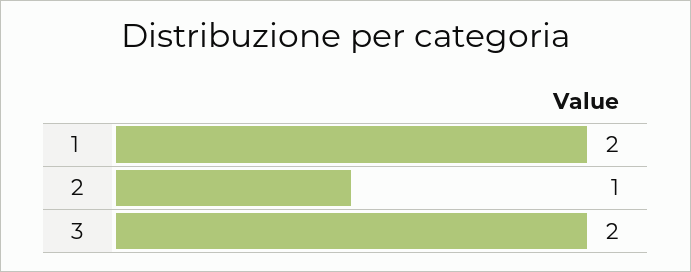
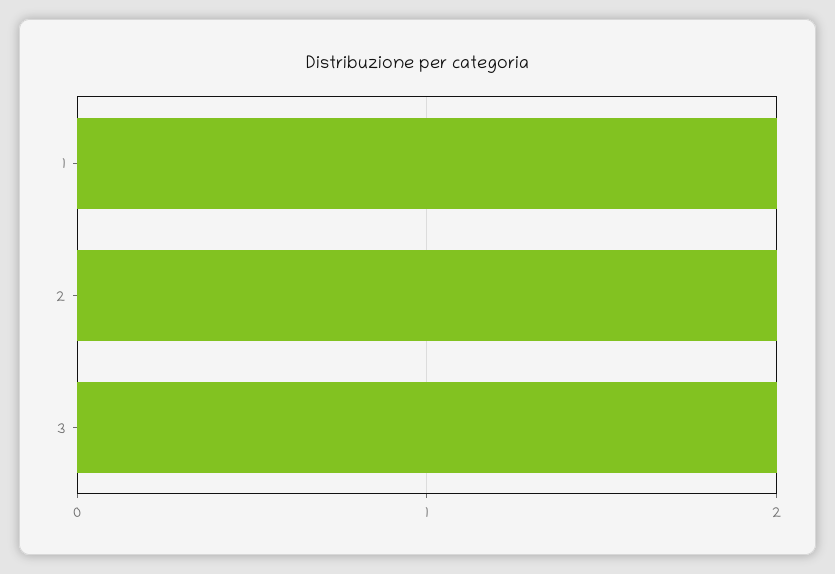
  {
    "1": 2,
-   "2": 1,
+   "2": 2,
    "3": 2
  }

